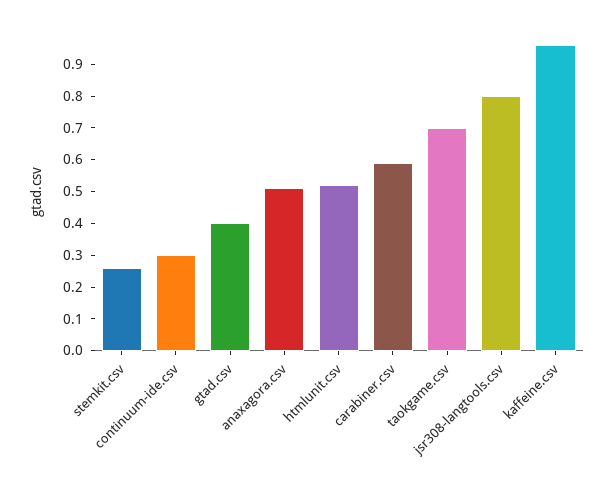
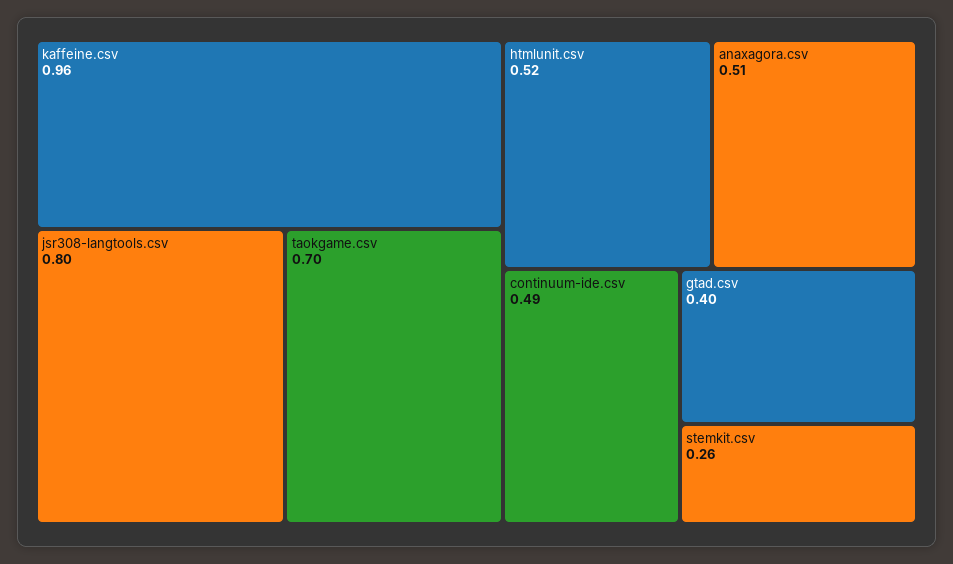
  {
    "stemkit.csv": 0.26,
-   "continuum-ide.csv": 0.3,
+   "continuum-ide.csv": 0.49,
    "gtad.csv": 0.4,
    "anaxagora.csv": 0.51,
    "htmlunit.csv": 0.52,
-   "carabiner.csv": 0.6,
    "taokgame.csv": 0.7,
    "jsr308-langtools.csv": 0.8,
    "kaffeine.csv": 0.96
  }

